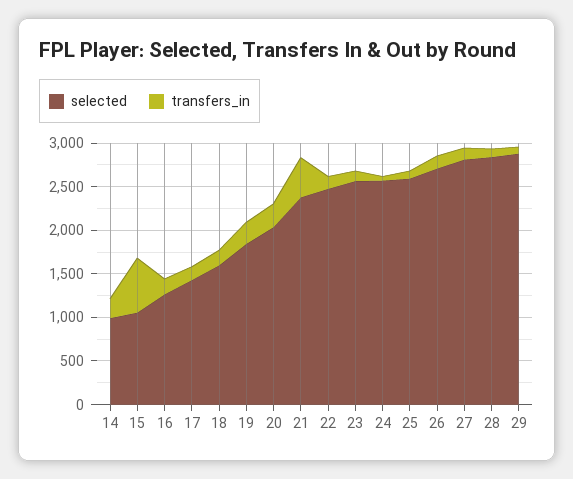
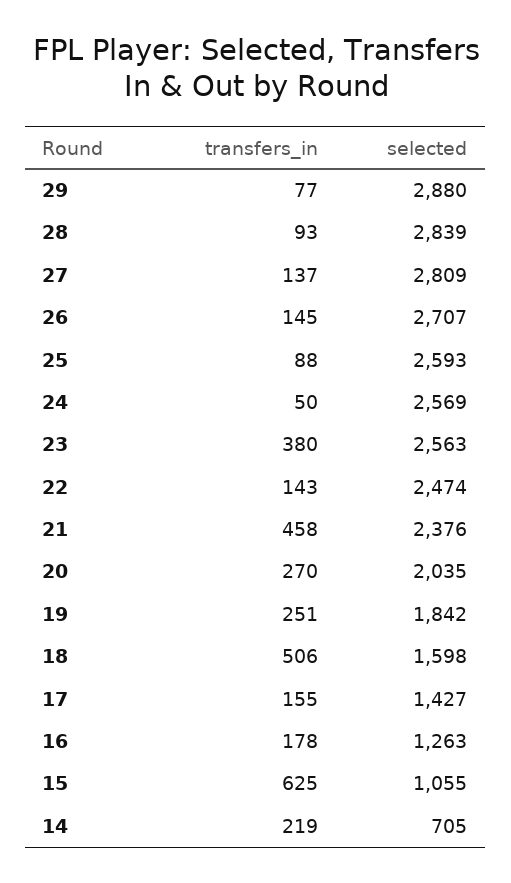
  {
    "selected": {
-     "14": 1000,
+     "14": 705,
      "15": 1055,
      "16": 1263,
      "17": 1427,
      "18": 1598,
      "19": 1842,
      "20": 2035,
      "21": 2376,
      "22": 2474,
      "23": 2563,
      "24": 2569,
      "25": 2593,
      "26": 2707,
      "27": 2809,
      "28": 2839,
      "29": 2880
    },
    "transfers_in": {
      "14": 219,
      "15": 625,
      "16": 178,
      "17": 155,
-     "18": 200,
+     "18": 506,
      "19": 251,
      "20": 270,
      "21": 458,
      "22": 143,
-     "23": 100,
+     "23": 380,
      "24": 50,
      "25": 88,
      "26": 145,
      "27": 137,
      "28": 93,
      "29": 77
    }
  }

